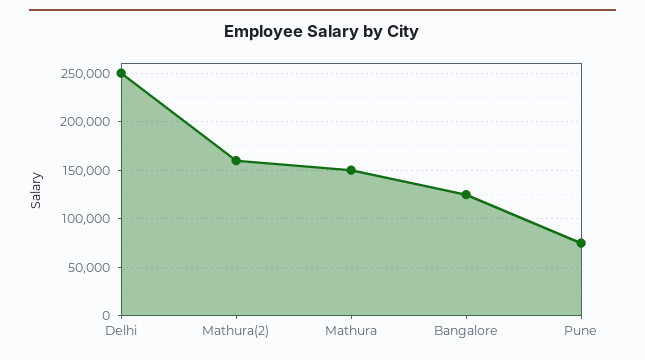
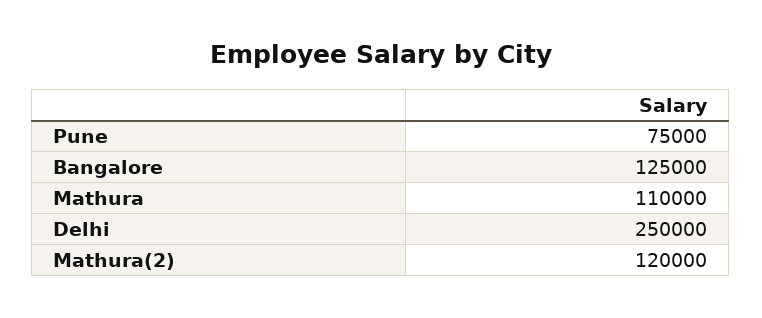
  {
    "Delhi": 250000,
-   "Mathura(2)": 160000,
+   "Mathura(2)": 120000,
-   "Mathura": 150000,
+   "Mathura": 110000,
    "Bangalore": 125000,
    "Pune": 75000
  }

